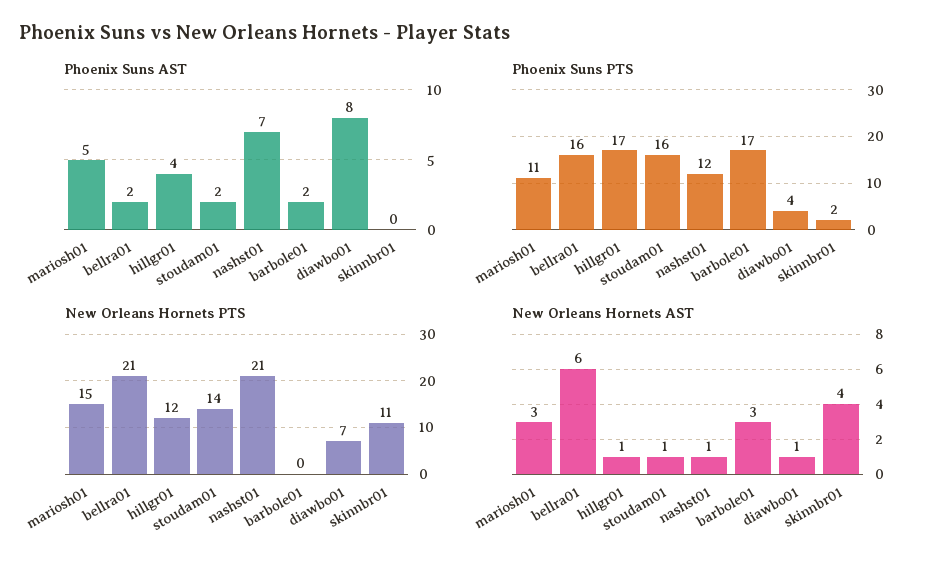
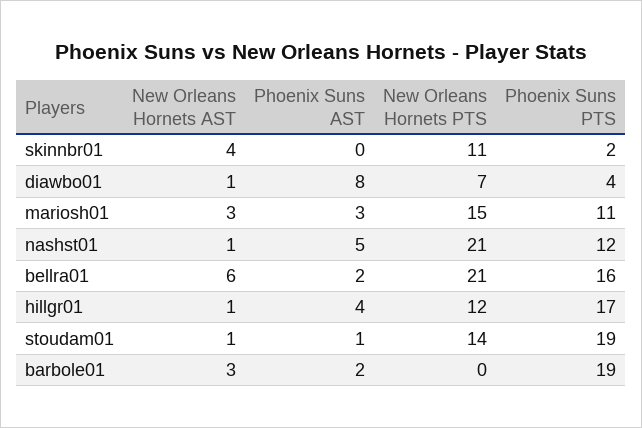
  {
    "Phoenix Suns AST": {
-     "mariosh01": 5,
+     "mariosh01": 3,
      "bellra01": 2,
      "hillgr01": 4,
-     "stoudam01": 2,
+     "stoudam01": 1,
-     "nashst01": 7,
+     "nashst01": 5,
      "barbole01": 2,
      "diawbo01": 8,
      "skinnbr01": 0
    },
    "Phoenix Suns PTS": {
      "mariosh01": 11,
      "bellra01": 16,
      "hillgr01": 17,
-     "stoudam01": 16,
+     "stoudam01": 19,
      "nashst01": 12,
-     "barbole01": 17,
+     "barbole01": 19,
      "diawbo01": 4,
      "skinnbr01": 2
    },
    "New Orleans Hornets PTS": {
      "mariosh01": 15,
      "bellra01": 21,
      "hillgr01": 12,
      "stoudam01": 14,
      "nashst01": 21,
      "barbole01": 0,
      "diawbo01": 7,
      "skinnbr01": 11
    },
    "New Orleans Hornets AST": {
      "mariosh01": 3,
      "bellra01": 6,
      "hillgr01": 1,
      "stoudam01": 1,
      "nashst01": 1,
      "barbole01": 3,
      "diawbo01": 1,
      "skinnbr01": 4
    }
  }

